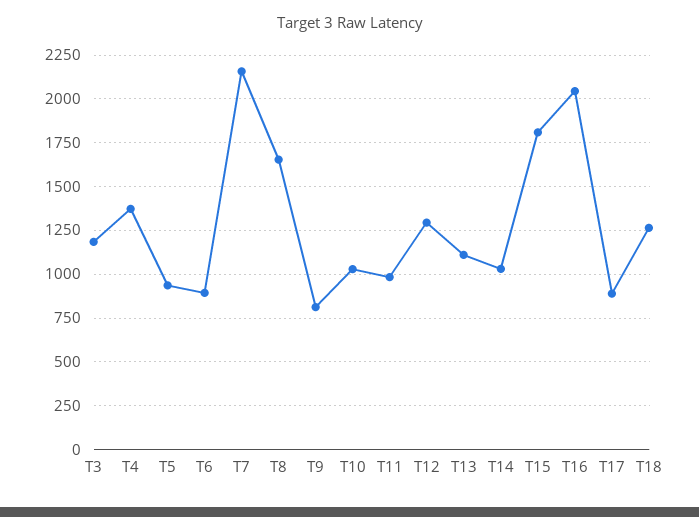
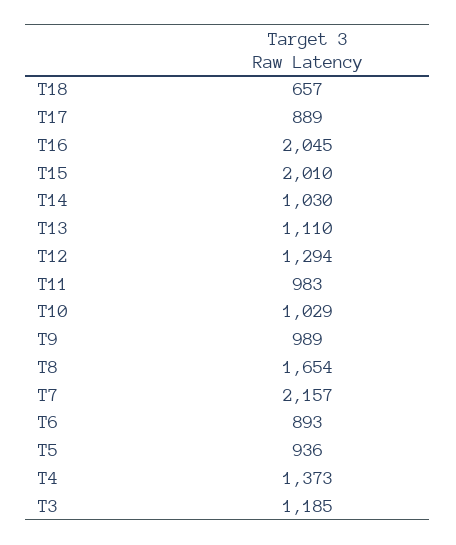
  {
    "T3": 1185,
    "T4": 1373,
    "T5": 936,
    "T6": 893,
    "T7": 2157,
    "T8": 1654,
-   "T9": 800,
+   "T9": 989,
    "T10": 1029,
    "T11": 983,
    "T12": 1294,
    "T13": 1110,
    "T14": 1030,
-   "T15": 1800,
+   "T15": 2010,
    "T16": 2045,
    "T17": 889,
-   "T18": 1250
+   "T18": 657
  }

